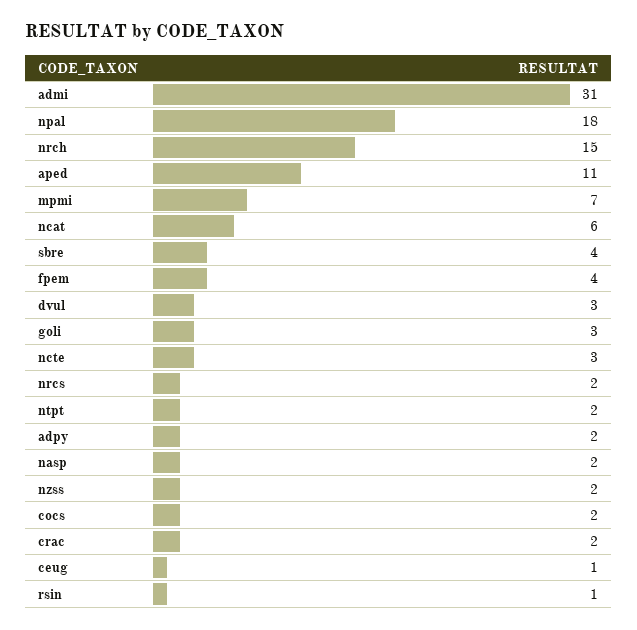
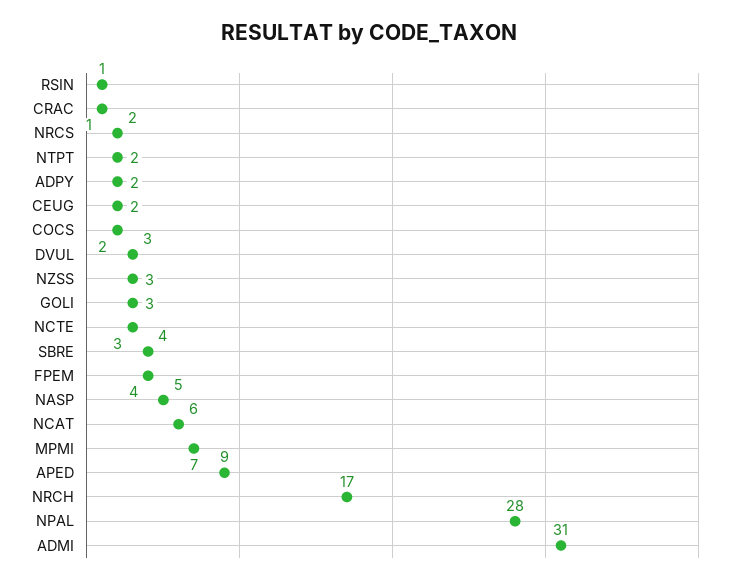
  {
    "admi": 31,
-   "npal": 18,
+   "npal": 28,
-   "nrch": 15,
+   "nrch": 17,
-   "aped": 11,
+   "aped": 9,
    "mpmi": 7,
    "ncat": 6,
    "sbre": 4,
    "fpem": 4,
    "dvul": 3,
    "goli": 3,
    "ncte": 3,
    "nrcs": 2,
    "ntpt": 2,
    "adpy": 2,
-   "nasp": 2,
+   "nasp": 5,
-   "nzss": 2,
+   "nzss": 3,
    "cocs": 2,
-   "crac": 2,
+   "crac": 1,
-   "ceug": 1,
+   "ceug": 2,
    "rsin": 1
  }

